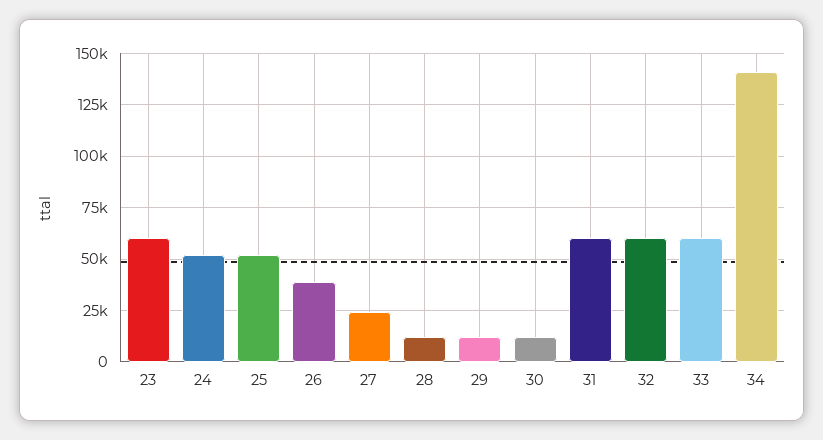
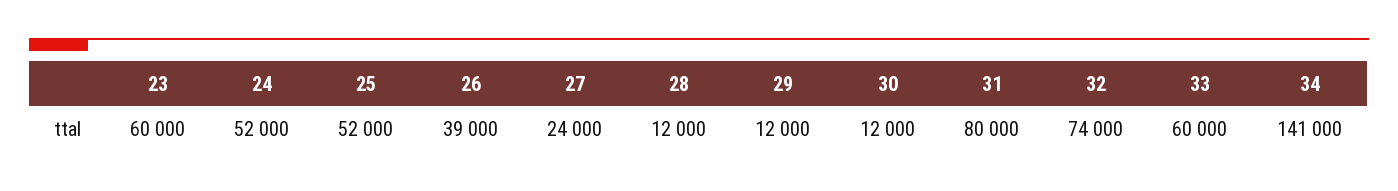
  {
    "23": 60000,
    "24": 52000,
    "25": 52000,
    "26": 39000,
    "27": 24000,
    "28": 12000,
    "29": 12000,
    "30": 12000,
-   "31": 60000,
+   "31": 80000,
-   "32": 60000,
+   "32": 74000,
    "33": 60000,
    "34": 141000
  }

